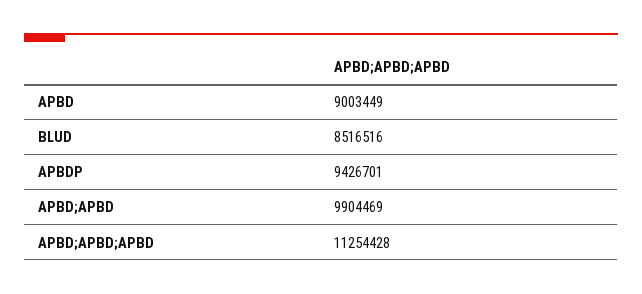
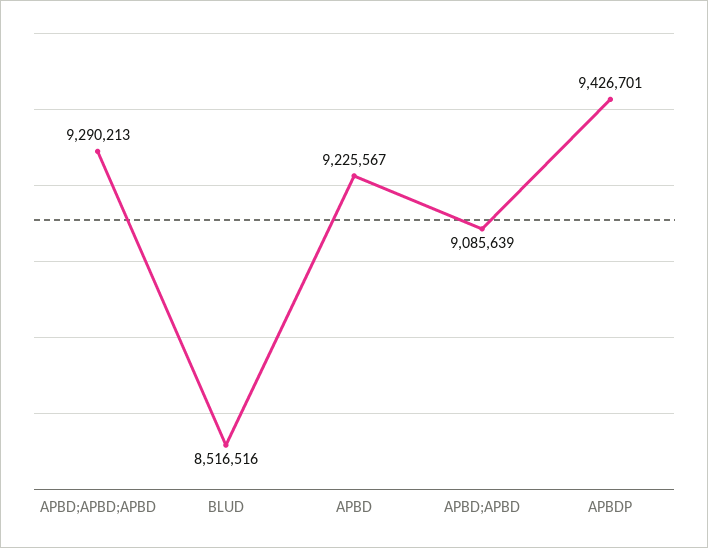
  {
-   "APBD": 9003449,
+   "APBD": 9225567,
    "BLUD": 8516516,
    "APBDP": 9426701,
-   "APBD;APBD": 9904469,
+   "APBD;APBD": 9085639,
-   "APBD;APBD;APBD": 11254428
+   "APBD;APBD;APBD": 9290213
  }

